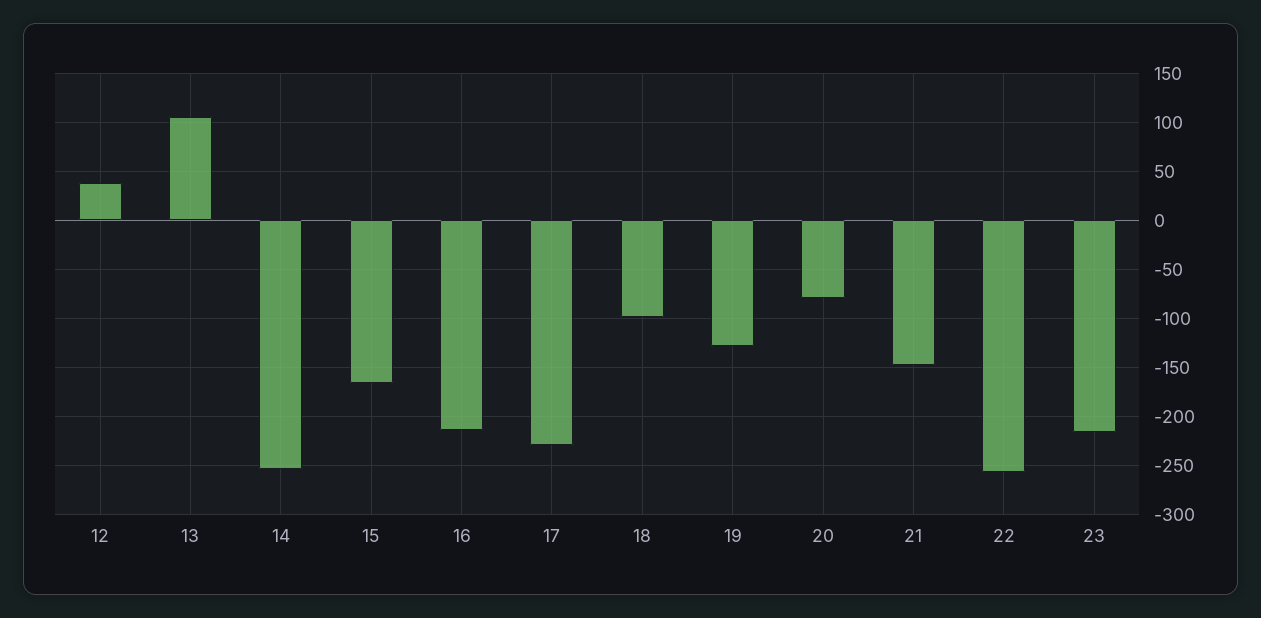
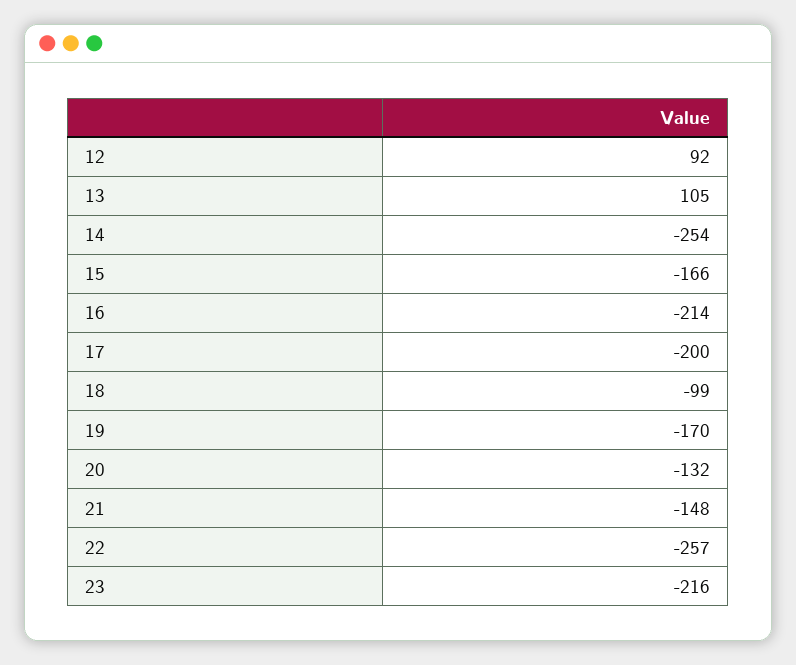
  {
-   "12": 40,
+   "12": 92,
    "13": 105,
    "14": -254,
    "15": -166,
    "16": -214,
-   "17": -230,
+   "17": -200,
    "18": -99,
-   "19": -130,
+   "19": -170,
-   "20": -80,
+   "20": -132,
    "21": -148,
    "22": -257,
    "23": -216
  }

